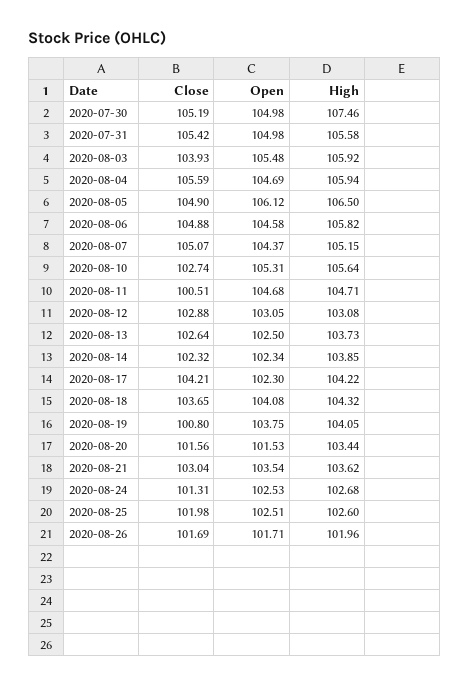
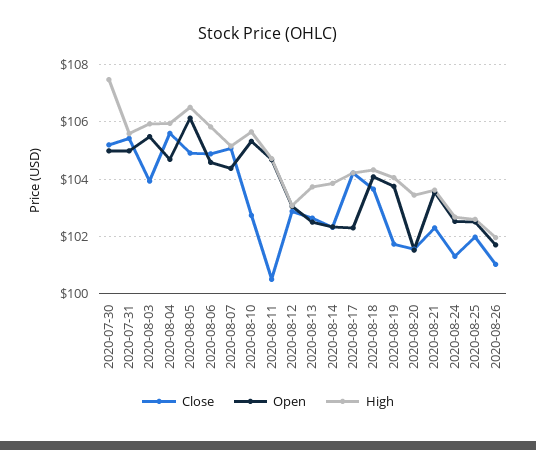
  {
    "Close": {
      "2020-07-30": 105.19,
      "2020-07-31": 105.42,
      "2020-08-03": 103.93,
      "2020-08-04": 105.59,
      "2020-08-05": 104.9,
      "2020-08-06": 104.88,
      "2020-08-07": 105.07,
      "2020-08-10": 102.74,
      "2020-08-11": 100.51,
      "2020-08-12": 102.88,
      "2020-08-13": 102.64,
      "2020-08-14": 102.32,
      "2020-08-17": 104.21,
      "2020-08-18": 103.65,
-     "2020-08-19": 100.8,
+     "2020-08-19": 101.75,
      "2020-08-20": 101.56,
-     "2020-08-21": 103.04,
+     "2020-08-21": 102.25,
      "2020-08-24": 101.31,
      "2020-08-25": 101.98,
-     "2020-08-26": 101.69
+     "2020-08-26": 101
    },
    "Open": {
      "2020-07-30": 104.98,
      "2020-07-31": 104.98,
      "2020-08-03": 105.48,
      "2020-08-04": 104.69,
      "2020-08-05": 106.12,
      "2020-08-06": 104.58,
      "2020-08-07": 104.37,
      "2020-08-10": 105.31,
      "2020-08-11": 104.68,
      "2020-08-12": 103.05,
      "2020-08-13": 102.5,
      "2020-08-14": 102.34,
      "2020-08-17": 102.3,
      "2020-08-18": 104.08,
      "2020-08-19": 103.75,
      "2020-08-20": 101.53,
      "2020-08-21": 103.54,
      "2020-08-24": 102.53,
      "2020-08-25": 102.51,
      "2020-08-26": 101.71
    },
    "High": {
      "2020-07-30": 107.46,
      "2020-07-31": 105.58,
      "2020-08-03": 105.92,
      "2020-08-04": 105.94,
      "2020-08-05": 106.5,
      "2020-08-06": 105.82,
      "2020-08-07": 105.15,
      "2020-08-10": 105.64,
      "2020-08-11": 104.71,
      "2020-08-12": 103.08,
      "2020-08-13": 103.73,
      "2020-08-14": 103.85,
      "2020-08-17": 104.22,
      "2020-08-18": 104.32,
      "2020-08-19": 104.05,
      "2020-08-20": 103.44,
      "2020-08-21": 103.62,
      "2020-08-24": 102.68,
      "2020-08-25": 102.6,
      "2020-08-26": 101.96
    }
  }

